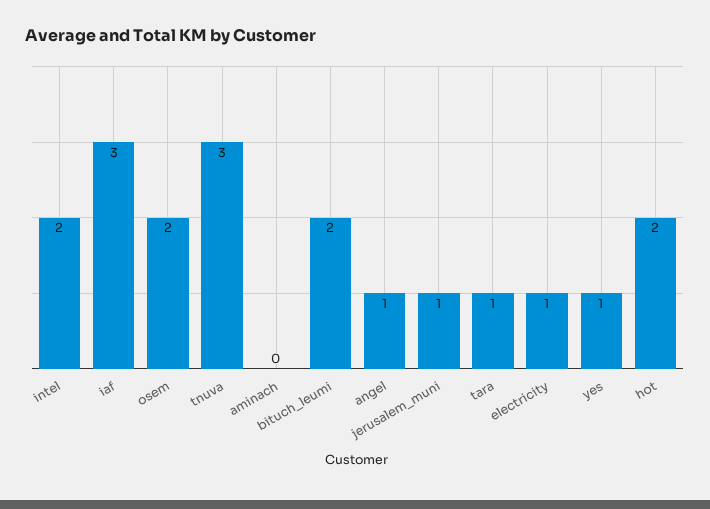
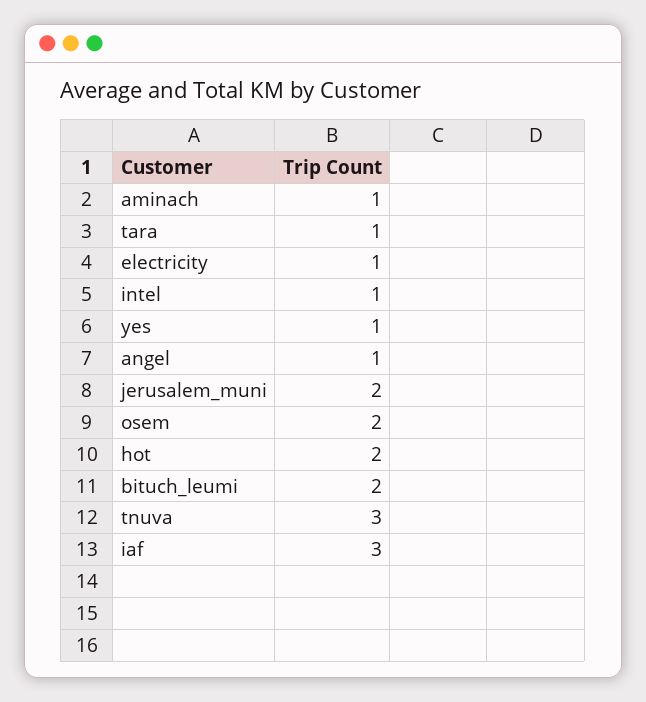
  {
-   "intel": 2,
+   "intel": 1,
    "iaf": 3,
    "osem": 2,
    "tnuva": 3,
-   "aminach": 0,
+   "aminach": 1,
    "bituch_leumi": 2,
    "angel": 1,
-   "jerusalem_muni": 1,
+   "jerusalem_muni": 2,
    "tara": 1,
    "electricity": 1,
    "yes": 1,
    "hot": 2
  }

